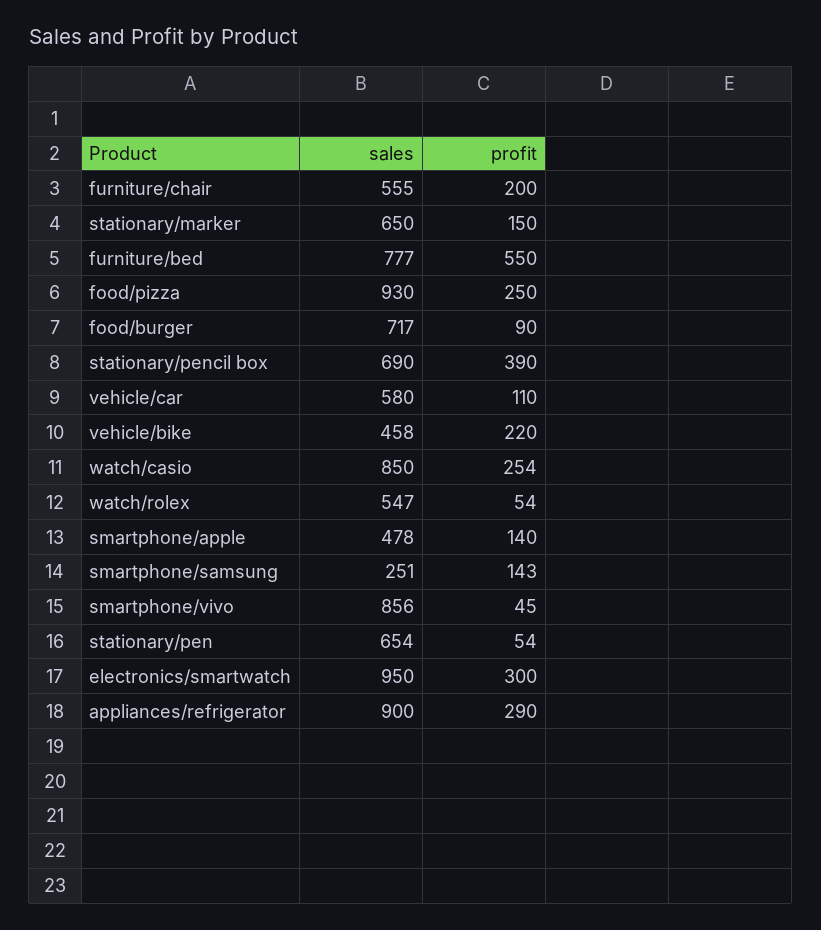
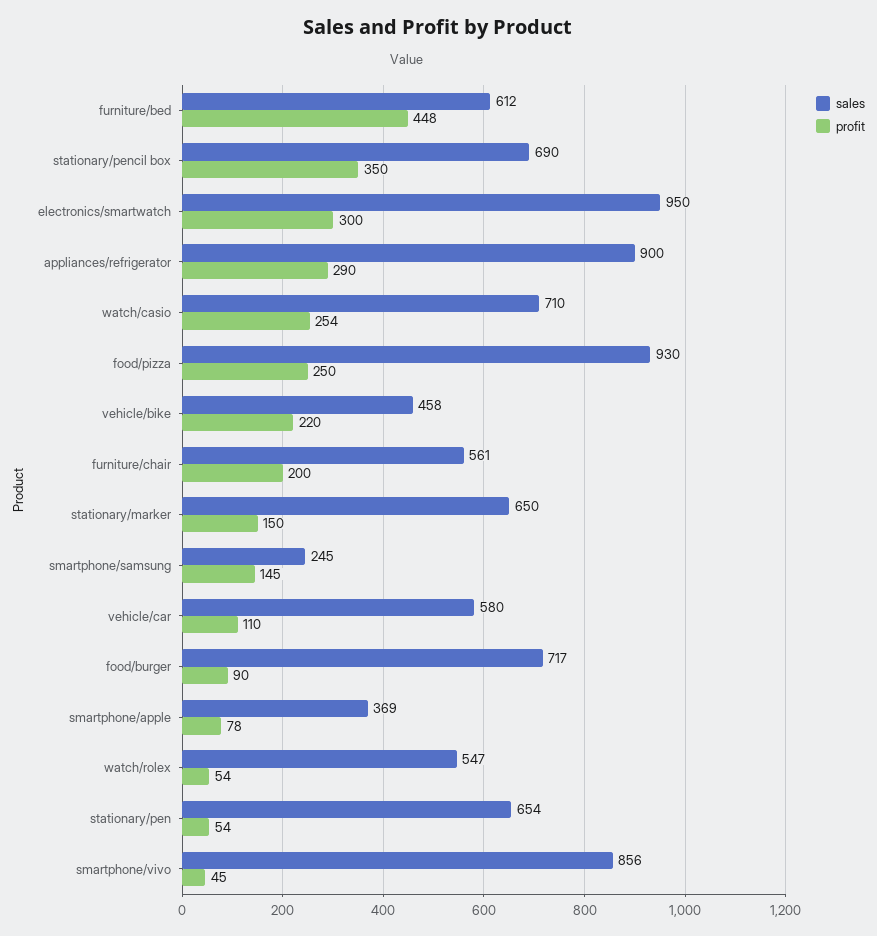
  {
    "sales": {
-     "furniture/chair": 555,
+     "furniture/chair": 561,
      "stationary/marker": 650,
-     "furniture/bed": 777,
+     "furniture/bed": 612,
      "food/pizza": 930,
      "food/burger": 717,
      "stationary/pencil box": 690,
      "vehicle/car": 580,
      "vehicle/bike": 458,
-     "watch/casio": 850,
+     "watch/casio": 710,
      "watch/rolex": 547,
-     "smartphone/apple": 478,
+     "smartphone/apple": 369,
-     "smartphone/samsung": 251,
+     "smartphone/samsung": 245,
      "smartphone/vivo": 856,
      "stationary/pen": 654,
      "electronics/smartwatch": 950,
      "appliances/refrigerator": 900
    },
    "profit": {
      "furniture/chair": 200,
      "stationary/marker": 150,
-     "furniture/bed": 550,
+     "furniture/bed": 448,
      "food/pizza": 250,
      "food/burger": 90,
-     "stationary/pencil box": 390,
+     "stationary/pencil box": 350,
      "vehicle/car": 110,
      "vehicle/bike": 220,
      "watch/casio": 254,
      "watch/rolex": 54,
-     "smartphone/apple": 140,
+     "smartphone/apple": 78,
-     "smartphone/samsung": 143,
+     "smartphone/samsung": 145,
      "smartphone/vivo": 45,
      "stationary/pen": 54,
      "electronics/smartwatch": 300,
      "appliances/refrigerator": 290
    }
  }

